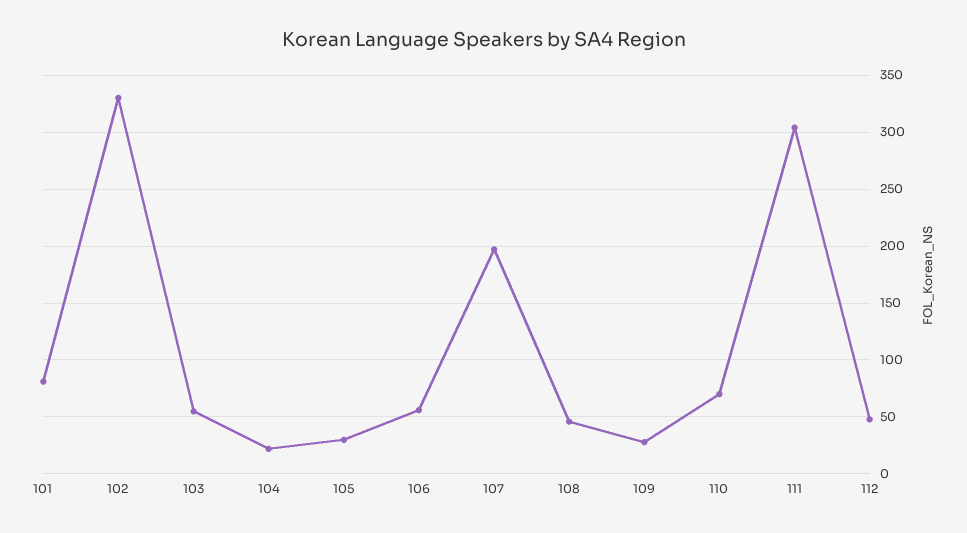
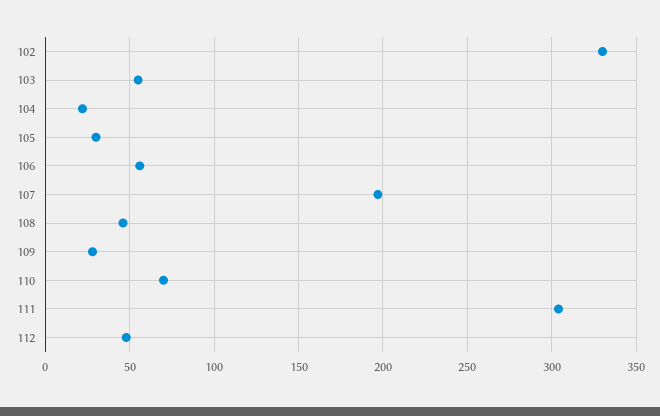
  {
-   "101": 80,
    "102": 330,
    "103": 55,
    "104": 20,
    "105": 30,
    "106": 55,
    "107": 195,
    "108": 45,
    "109": 30,
    "110": 70,
    "111": 305,
    "112": 50
  }

